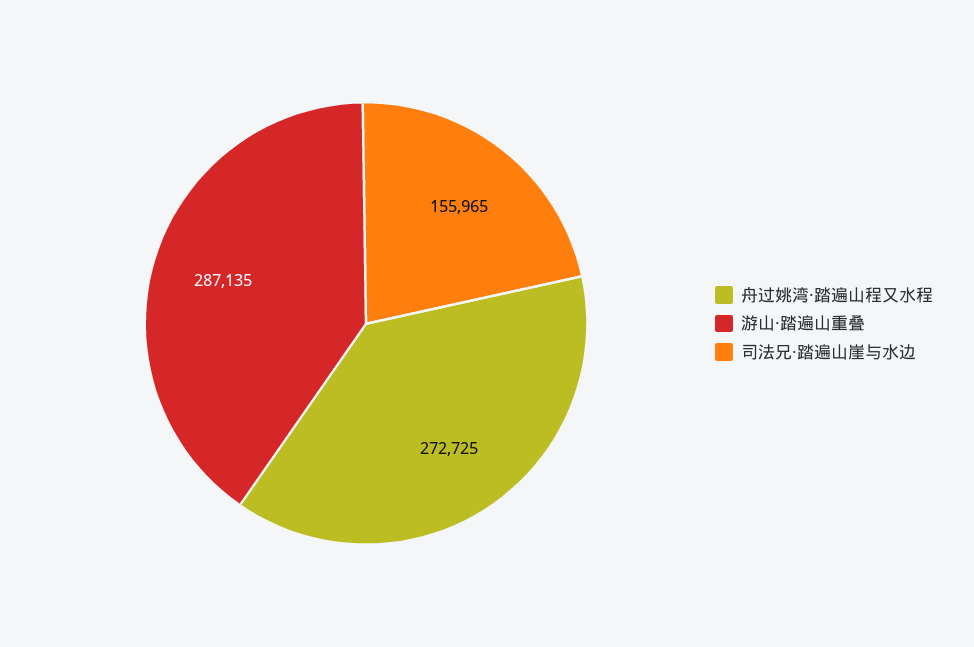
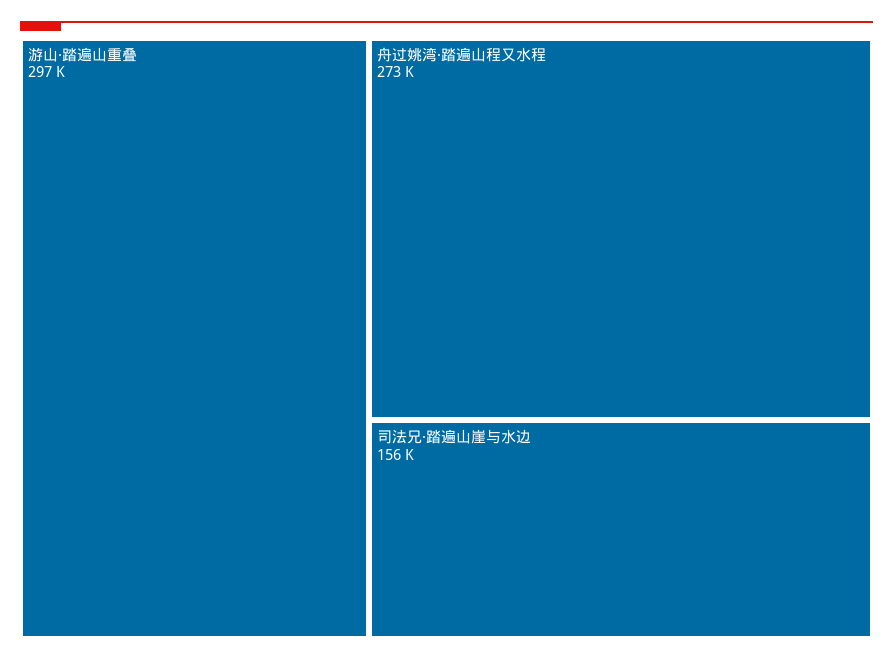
  {
    "舟过姚湾·踏遍山程又水程": 272725,
-   "游山·踏遍山重叠": 287135,
+   "游山·踏遍山重叠": 297000,
    "司法兄·踏遍山崖与水边": 155965
  }

